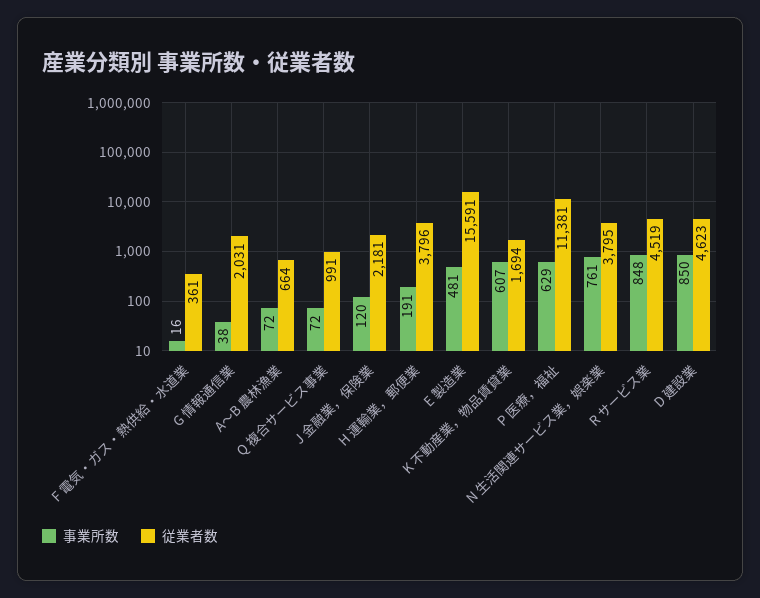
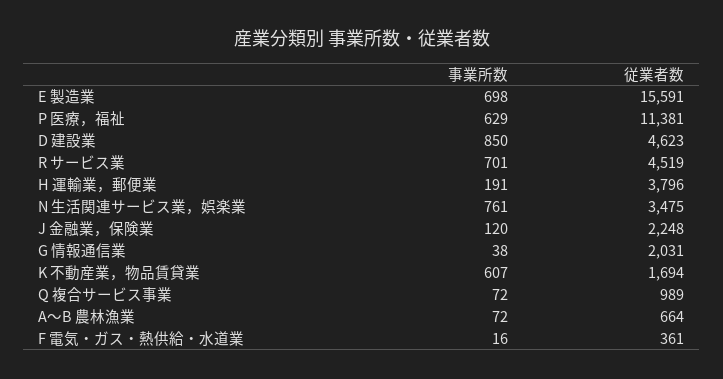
  {
    "事業所数": {
      "F 電気・ガス・熱供給・水道業": 16,
      "G 情報通信業": 38,
      "A～B 農林漁業": 72,
      "Q 複合サービス事業": 72,
      "J 金融業，保険業": 120,
      "H 運輸業，郵便業": 191,
-     "E 製造業": 481,
+     "E 製造業": 698,
      "K 不動産業，物品賃貸業": 607,
      "P 医療，福祉": 629,
      "N 生活関連サービス業，娯楽業": 761,
-     "R サービス業": 848,
+     "R サービス業": 701,
      "D 建設業": 850
    },
    "従業者数": {
      "F 電気・ガス・熱供給・水道業": 361,
      "G 情報通信業": 2031,
      "A～B 農林漁業": 664,
-     "Q 複合サービス事業": 991,
+     "Q 複合サービス事業": 989,
-     "J 金融業，保険業": 2181,
+     "J 金融業，保険業": 2248,
      "H 運輸業，郵便業": 3796,
      "E 製造業": 15591,
      "K 不動産業，物品賃貸業": 1694,
      "P 医療，福祉": 11381,
-     "N 生活関連サービス業，娯楽業": 3795,
+     "N 生活関連サービス業，娯楽業": 3475,
      "R サービス業": 4519,
      "D 建設業": 4623
    }
  }

